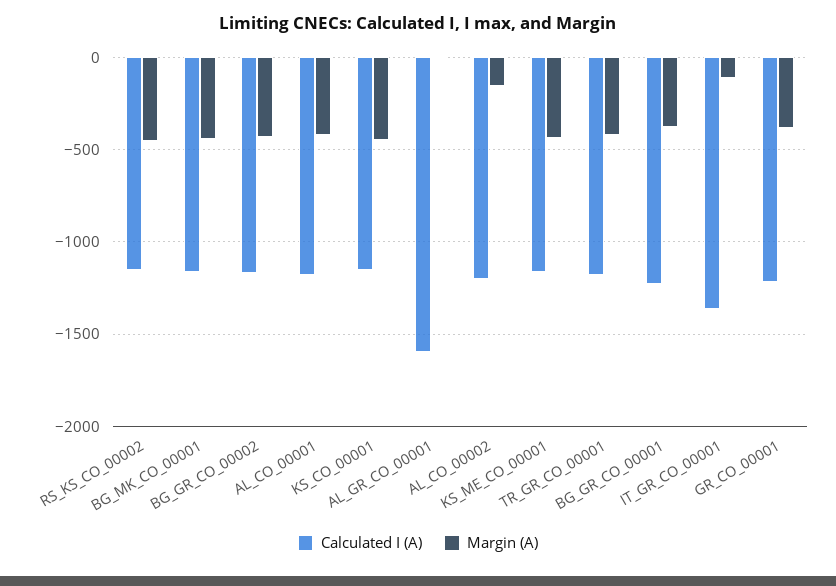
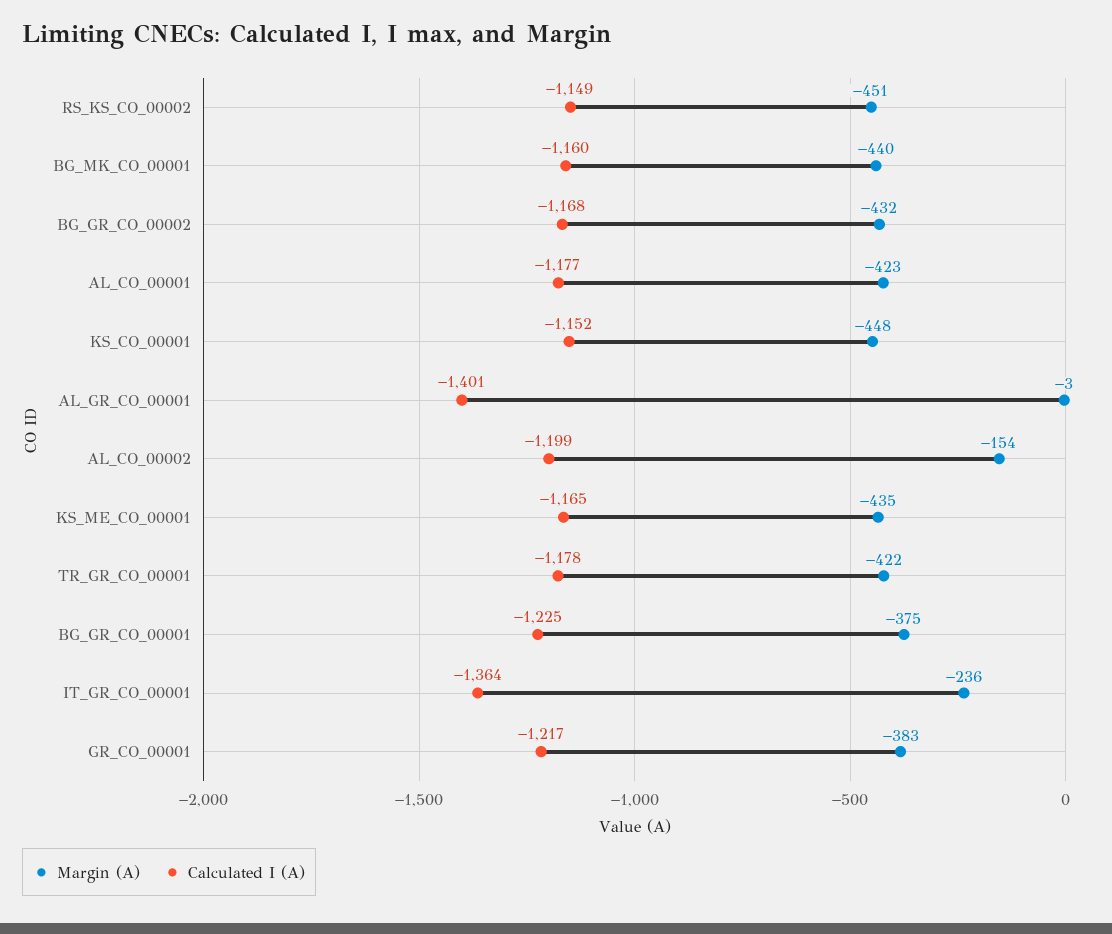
  {
    "Calculated I (A)": {
      "RS_KS_CO_00002": -1149,
      "BG_MK_CO_00001": -1160,
      "BG_GR_CO_00002": -1168,
      "AL_CO_00001": -1177,
      "KS_CO_00001": -1152,
-     "AL_GR_CO_00001": -1600,
+     "AL_GR_CO_00001": -1401,
      "AL_CO_00002": -1199,
      "KS_ME_CO_00001": -1165,
      "TR_GR_CO_00001": -1178,
      "BG_GR_CO_00001": -1225,
      "IT_GR_CO_00001": -1364,
      "GR_CO_00001": -1217
    },
    "Margin (A)": {
      "RS_KS_CO_00002": -451,
      "BG_MK_CO_00001": -440,
      "BG_GR_CO_00002": -432,
      "AL_CO_00001": -423,
      "KS_CO_00001": -448,
      "AL_GR_CO_00001": -3,
      "AL_CO_00002": -154,
      "KS_ME_CO_00001": -435,
      "TR_GR_CO_00001": -422,
      "BG_GR_CO_00001": -375,
-     "IT_GR_CO_00001": -100,
+     "IT_GR_CO_00001": -236,
      "GR_CO_00001": -383
    }
  }

